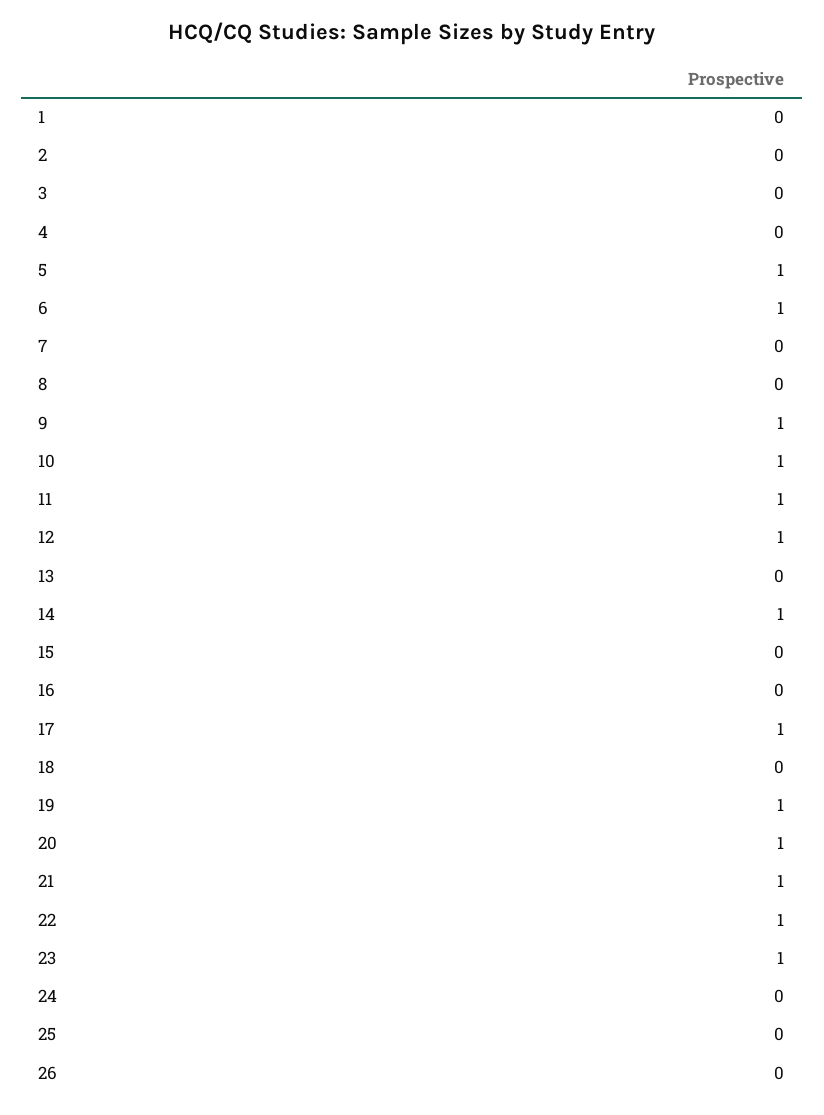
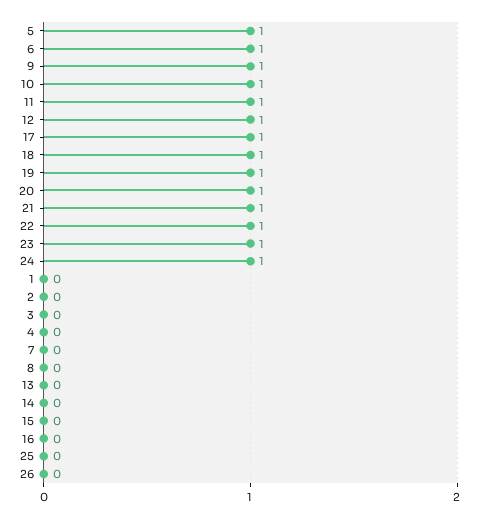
  {
    "1": 0,
    "2": 0,
    "3": 0,
    "4": 0,
    "5": 1,
    "6": 1,
    "7": 0,
    "8": 0,
    "9": 1,
    "10": 1,
    "11": 1,
    "12": 1,
    "13": 0,
-   "14": 1,
+   "14": 0,
    "15": 0,
    "16": 0,
    "17": 1,
-   "18": 0,
+   "18": 1,
    "19": 1,
    "20": 1,
    "21": 1,
    "22": 1,
    "23": 1,
-   "24": 0,
+   "24": 1,
    "25": 0,
    "26": 0
  }

